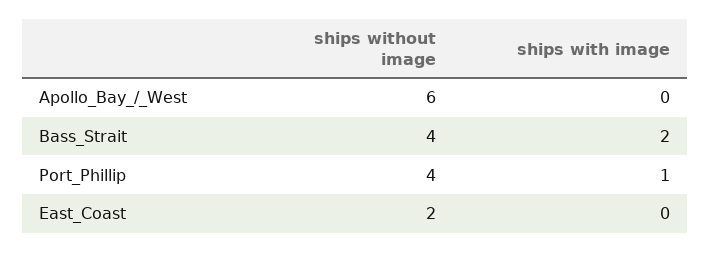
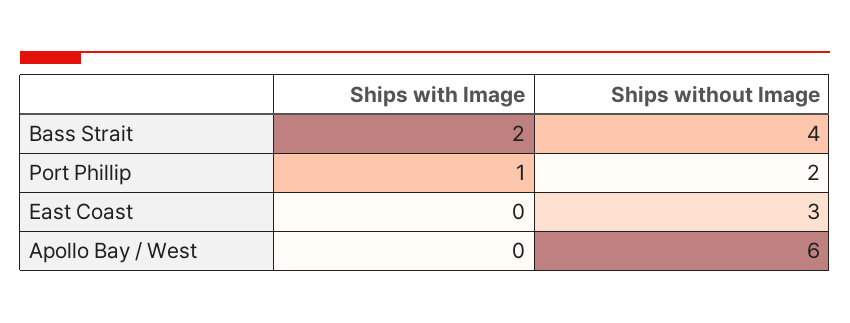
  {
    "ships without image": {
      "Apollo_Bay_/_West": 6,
      "Bass_Strait": 4,
-     "Port_Phillip": 4,
+     "Port_Phillip": 2,
-     "East_Coast": 2
+     "East_Coast": 3
    },
    "ships with image": {
      "Apollo_Bay_/_West": 0,
      "Bass_Strait": 2,
      "Port_Phillip": 1,
      "East_Coast": 0
    }
  }

